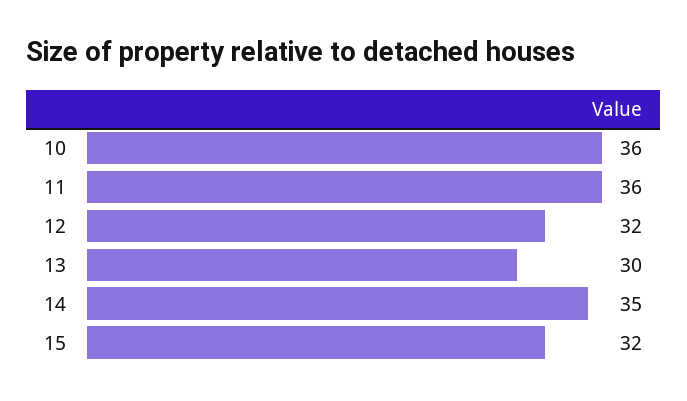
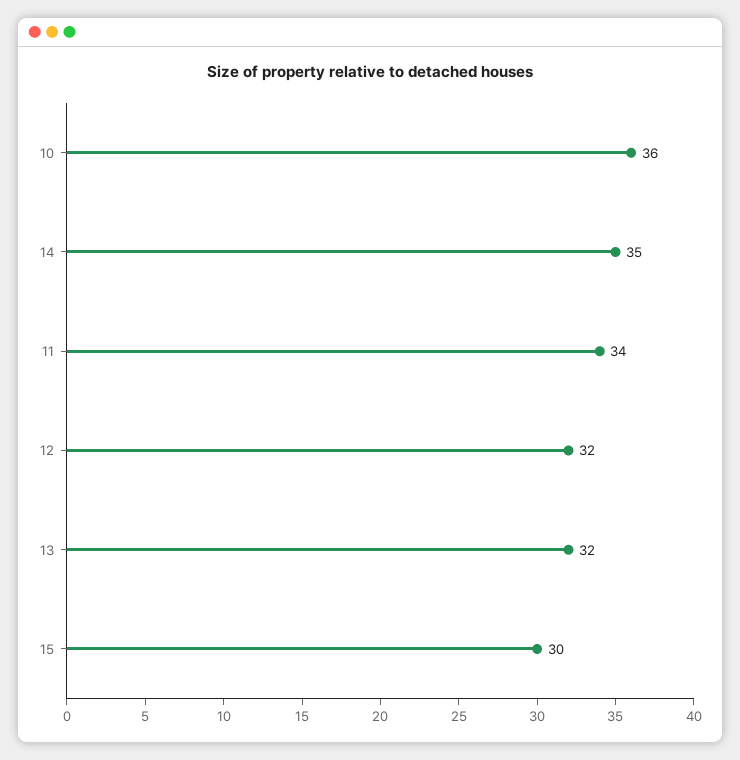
  {
    "10": 36,
-   "11": 36,
+   "11": 34,
    "12": 32,
-   "13": 30,
+   "13": 32,
    "14": 35,
-   "15": 32
+   "15": 30
  }

